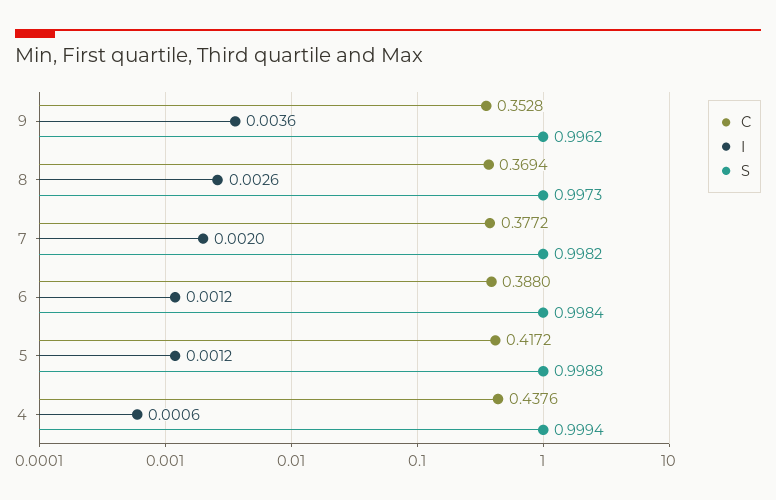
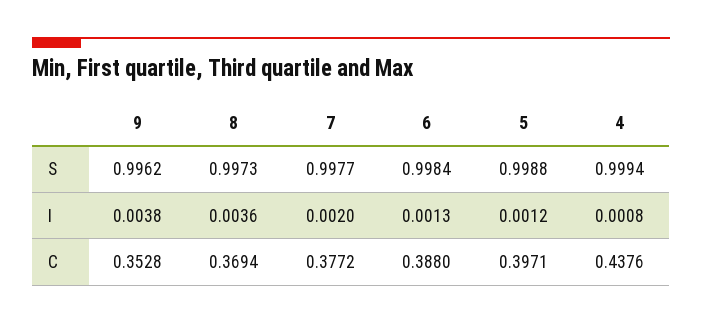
  {
    "C": {
      "9": 0.3528,
      "8": 0.3694,
      "7": 0.3772,
      "6": 0.388,
-     "5": 0.4172,
+     "5": 0.3971,
      "4": 0.4376
    },
    "I": {
-     "9": 0.0036,
+     "9": 0.0038,
-     "8": 0.0026,
+     "8": 0.0036,
      "7": 0.002,
-     "6": 0.0012,
+     "6": 0.0013,
      "5": 0.0012,
-     "4": 0.0006
+     "4": 0.0008
    },
    "S": {
      "9": 0.9962,
      "8": 0.9973,
-     "7": 0.9982,
+     "7": 0.9977,
      "6": 0.9984,
      "5": 0.9988,
      "4": 0.9994
    }
  }

